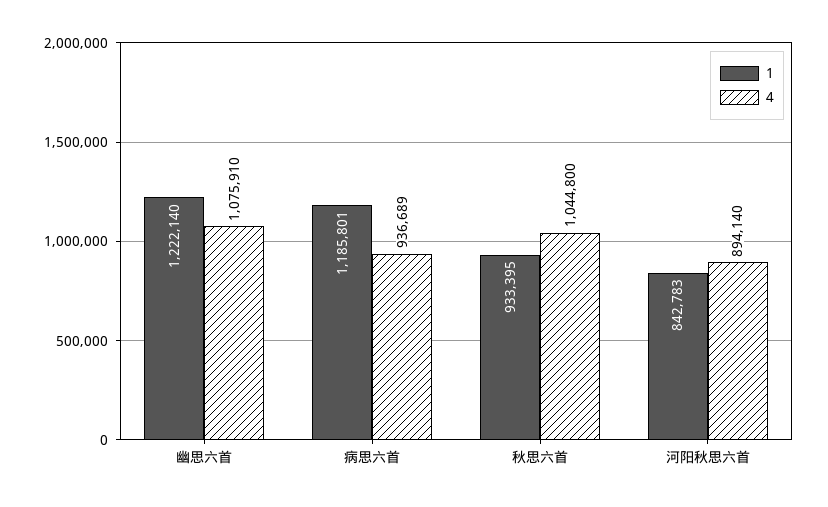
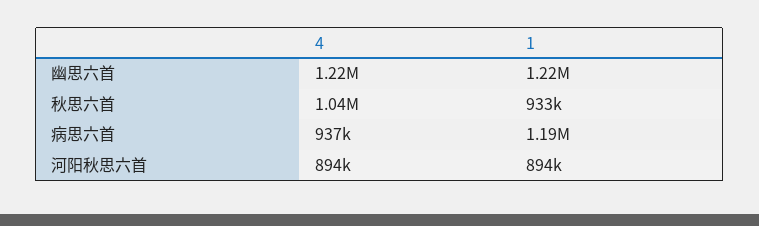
  {
    "1": {
      "幽思六首": 1222140,
      "病思六首": 1185801,
      "秋思六首": 933395,
-     "河阳秋思六首": 842783
+     "河阳秋思六首": 894000
    },
    "4": {
-     "幽思六首": 1075910,
+     "幽思六首": 1220000,
      "病思六首": 936689,
      "秋思六首": 1044800,
      "河阳秋思六首": 894140
    }
  }

